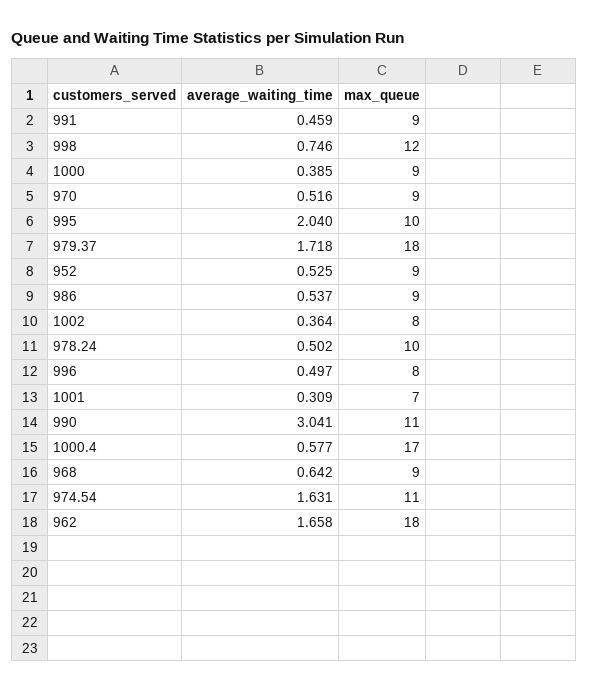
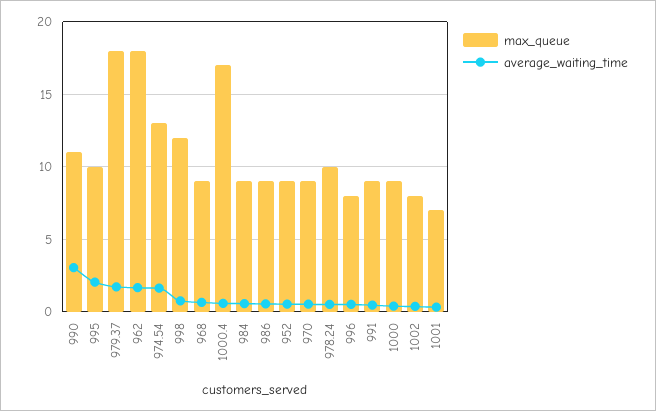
  {
    "average_waiting_time": {
      "991": 0.459,
      "998": 0.746,
      "1000": 0.385,
      "970": 0.516,
      "995": 2.04,
      "979.37": 1.718,
      "952": 0.525,
      "986": 0.537,
      "1002": 0.364,
      "978.24": 0.502,
      "996": 0.497,
      "1001": 0.309,
      "990": 3.041,
      "1000.4": 0.577,
      "968": 0.642,
      "974.54": 1.631,
-     "962": 1.658
+     "962": 1.658,
+     "984": 0.5
    },
    "max_queue": {
      "991": 9,
      "998": 12,
      "1000": 9,
      "970": 9,
      "995": 10,
      "979.37": 18,
      "952": 9,
      "986": 9,
      "1002": 8,
      "978.24": 10,
      "996": 8,
      "1001": 7,
      "990": 11,
      "1000.4": 17,
      "968": 9,
-     "974.54": 11,
+     "974.54": 13,
-     "962": 18
+     "962": 18,
+     "984": 9
    }
  }

